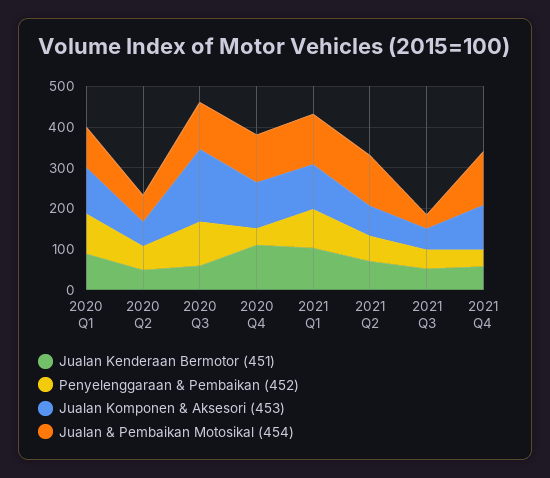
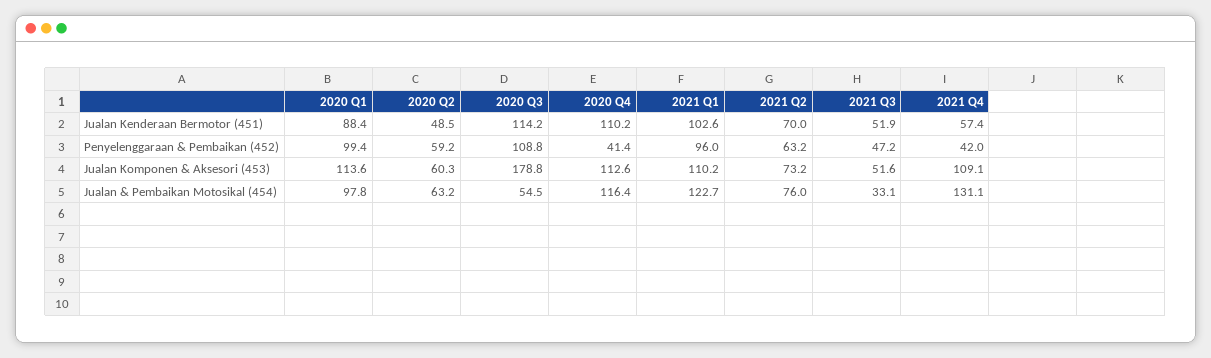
  {
    "Jualan Kenderaan Bermotor (451)": {
      "2020 Q1": 88.4,
      "2020 Q2": 48.5,
-     "2020 Q3": 60,
+     "2020 Q3": 114.2,
      "2020 Q4": 110.2,
      "2021 Q1": 102.6,
      "2021 Q2": 70,
      "2021 Q3": 51.9,
      "2021 Q4": 57.4
    },
    "Penyelenggaraan & Pembaikan (452)": {
      "2020 Q1": 99.4,
      "2020 Q2": 59.2,
      "2020 Q3": 108.8,
      "2020 Q4": 41.4,
      "2021 Q1": 96,
      "2021 Q2": 63.2,
      "2021 Q3": 47.2,
      "2021 Q4": 42
    },
    "Jualan Komponen & Aksesori (453)": {
      "2020 Q1": 113.6,
      "2020 Q2": 60.3,
      "2020 Q3": 178.8,
      "2020 Q4": 112.6,
      "2021 Q1": 110.2,
      "2021 Q2": 73.2,
      "2021 Q3": 51.6,
      "2021 Q4": 109.1
    },
    "Jualan & Pembaikan Motosikal (454)": {
      "2020 Q1": 97.8,
      "2020 Q2": 63.2,
-     "2020 Q3": 120,
+     "2020 Q3": 54.5,
      "2020 Q4": 116.4,
      "2021 Q1": 122.7,
-     "2021 Q2": 120,
+     "2021 Q2": 76,
      "2021 Q3": 33.1,
      "2021 Q4": 131.1
    }
  }

